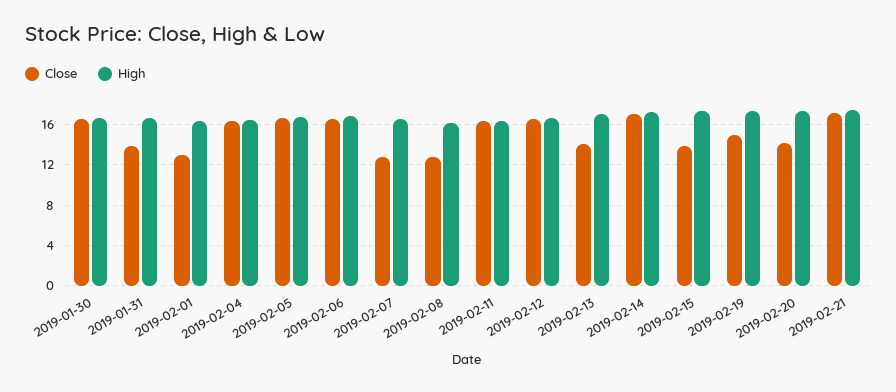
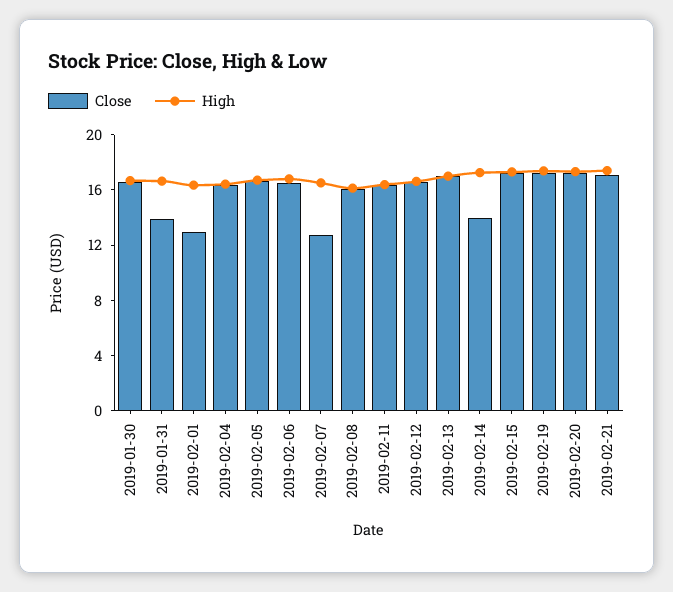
  {
    "Close": {
      "2019-01-30": 17,
      "2019-01-31": 14,
      "2019-02-01": 13,
      "2019-02-04": 16,
      "2019-02-05": 17,
      "2019-02-06": 17,
      "2019-02-07": 13,
-     "2019-02-08": 13,
+     "2019-02-08": 16,
      "2019-02-11": 16,
      "2019-02-12": 17,
-     "2019-02-13": 14,
+     "2019-02-13": 17,
-     "2019-02-14": 17,
+     "2019-02-14": 14,
-     "2019-02-15": 14,
+     "2019-02-15": 17,
-     "2019-02-19": 15,
+     "2019-02-19": 17,
-     "2019-02-20": 14,
+     "2019-02-20": 17,
      "2019-02-21": 17
    },
    "High": {
      "2019-01-30": 17,
      "2019-01-31": 17,
      "2019-02-01": 16,
      "2019-02-04": 16,
      "2019-02-05": 17,
      "2019-02-06": 17,
      "2019-02-07": 17,
      "2019-02-08": 16,
      "2019-02-11": 16,
      "2019-02-12": 17,
      "2019-02-13": 17,
      "2019-02-14": 17,
      "2019-02-15": 17,
      "2019-02-19": 17,
      "2019-02-20": 17,
      "2019-02-21": 17
    }
  }

